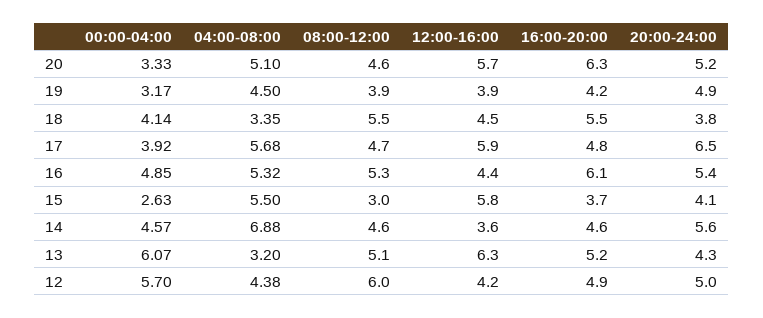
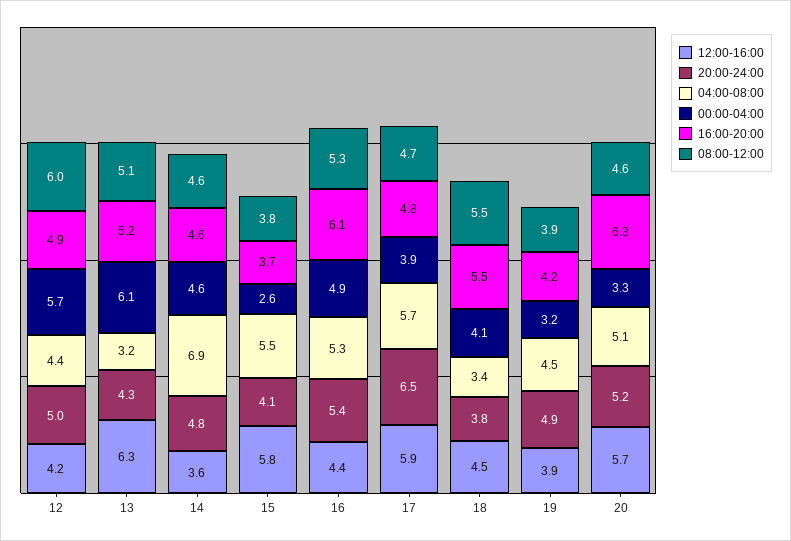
  {
    "00:00-04:00": {
      "20": 3.33,
      "19": 3.17,
      "18": 4.14,
      "17": 3.92,
      "16": 4.85,
      "15": 2.63,
      "14": 4.57,
      "13": 6.07,
      "12": 5.7
    },
    "04:00-08:00": {
      "20": 5.1,
      "19": 4.5,
      "18": 3.35,
      "17": 5.68,
      "16": 5.32,
      "15": 5.5,
      "14": 6.88,
      "13": 3.2,
      "12": 4.38
    },
    "08:00-12:00": {
      "20": 4.6,
      "19": 3.9,
      "18": 5.5,
      "17": 4.7,
      "16": 5.3,
-     "15": 3,
+     "15": 3.8,
      "14": 4.6,
      "13": 5.1,
      "12": 6
    },
    "12:00-16:00": {
      "20": 5.7,
      "19": 3.9,
      "18": 4.5,
      "17": 5.9,
      "16": 4.4,
      "15": 5.8,
      "14": 3.6,
      "13": 6.3,
      "12": 4.2
    },
    "16:00-20:00": {
      "20": 6.3,
      "19": 4.2,
      "18": 5.5,
      "17": 4.8,
      "16": 6.1,
      "15": 3.7,
      "14": 4.6,
      "13": 5.2,
      "12": 4.9
    },
    "20:00-24:00": {
      "20": 5.2,
      "19": 4.9,
      "18": 3.8,
      "17": 6.5,
      "16": 5.4,
      "15": 4.1,
-     "14": 5.6,
+     "14": 4.8,
      "13": 4.3,
      "12": 5
    }
  }

